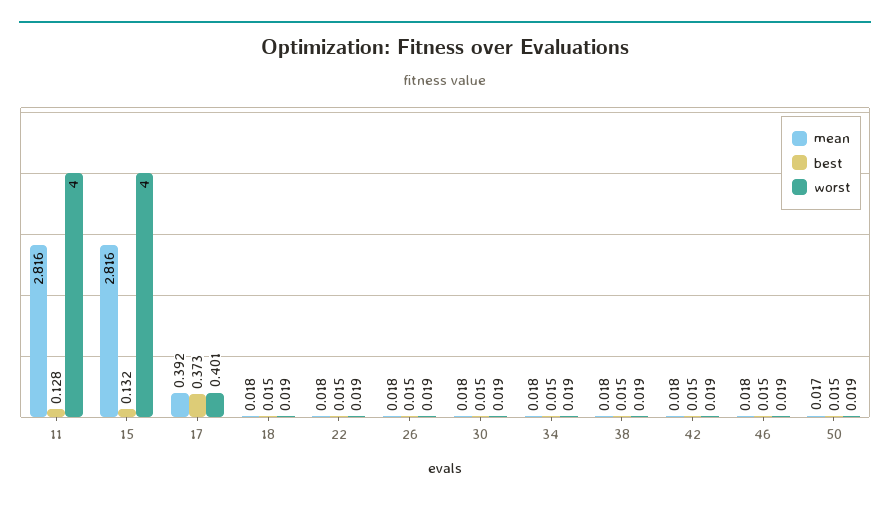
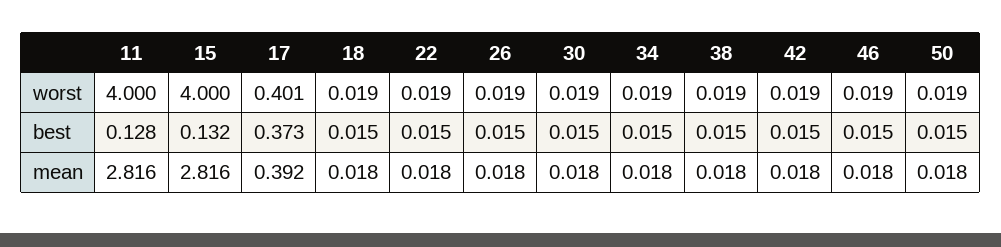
  {
    "mean": {
      "11": 2.816,
      "15": 2.816,
      "17": 0.392,
      "18": 0.018,
      "22": 0.018,
      "26": 0.018,
      "30": 0.018,
      "34": 0.018,
      "38": 0.018,
      "42": 0.018,
      "46": 0.018,
-     "50": 0.017
+     "50": 0.018
    },
    "best": {
      "11": 0.128,
      "15": 0.132,
      "17": 0.373,
      "18": 0.015,
      "22": 0.015,
      "26": 0.015,
      "30": 0.015,
      "34": 0.015,
      "38": 0.015,
      "42": 0.015,
      "46": 0.015,
      "50": 0.015
    },
    "worst": {
      "11": 4,
      "15": 4,
      "17": 0.401,
      "18": 0.019,
      "22": 0.019,
      "26": 0.019,
      "30": 0.019,
      "34": 0.019,
      "38": 0.019,
      "42": 0.019,
      "46": 0.019,
      "50": 0.019
    }
  }

